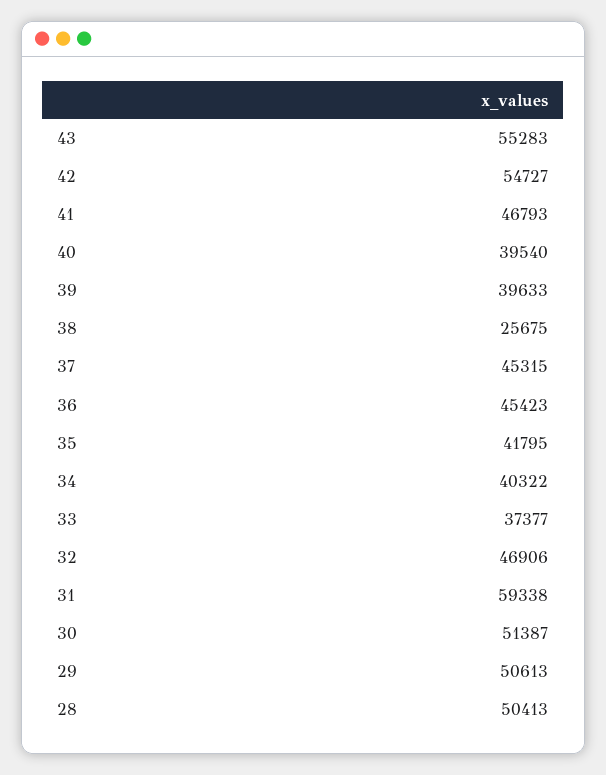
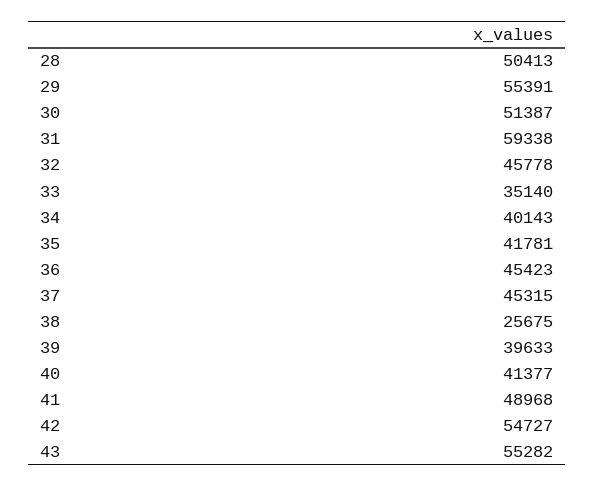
  {
-   "43": 55283,
+   "43": 55282,
    "42": 54727,
-   "41": 46793,
+   "41": 48968,
-   "40": 39540,
+   "40": 41377,
    "39": 39633,
    "38": 25675,
    "37": 45315,
    "36": 45423,
-   "35": 41795,
+   "35": 41781,
-   "34": 40322,
+   "34": 40143,
-   "33": 37377,
+   "33": 35140,
-   "32": 46906,
+   "32": 45778,
    "31": 59338,
    "30": 51387,
-   "29": 50613,
+   "29": 55391,
    "28": 50413
  }

